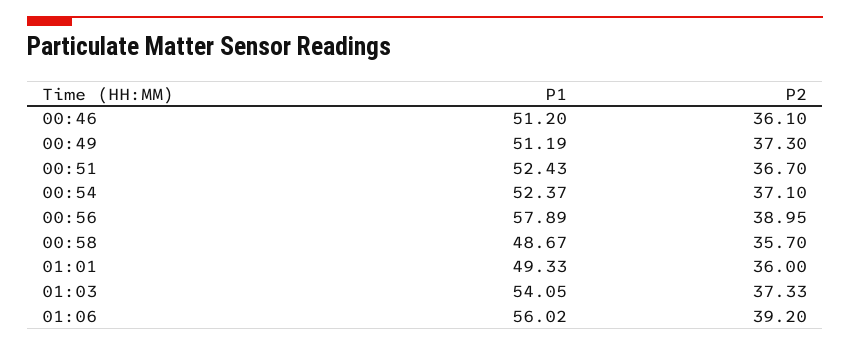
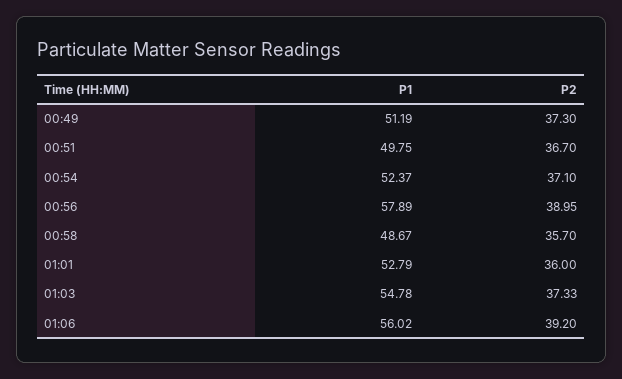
  {
    "P1": {
-     "00:46": 51.2,
      "00:49": 51.19,
-     "00:51": 52.43,
+     "00:51": 49.75,
      "00:54": 52.37,
      "00:56": 57.89,
      "00:58": 48.67,
-     "01:01": 49.33,
+     "01:01": 52.79,
-     "01:03": 54.05,
+     "01:03": 54.78,
      "01:06": 56.02
    },
    "P2": {
-     "00:46": 36.1,
      "00:49": 37.3,
      "00:51": 36.7,
      "00:54": 37.1,
      "00:56": 38.95,
      "00:58": 35.7,
      "01:01": 36,
      "01:03": 37.33,
      "01:06": 39.2
    }
  }

